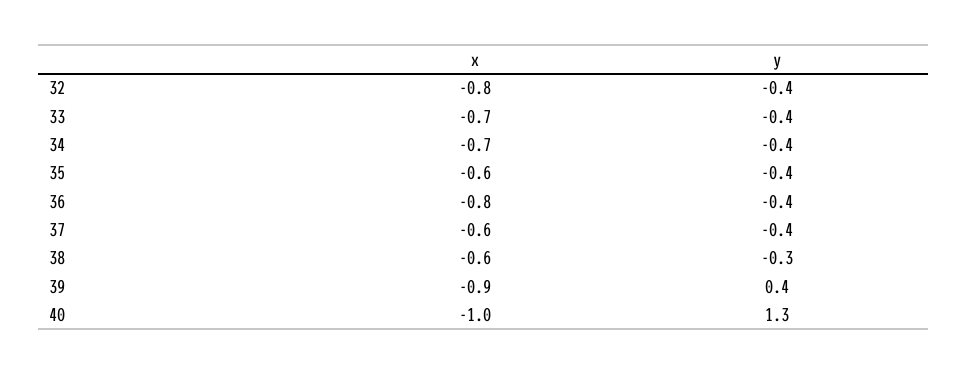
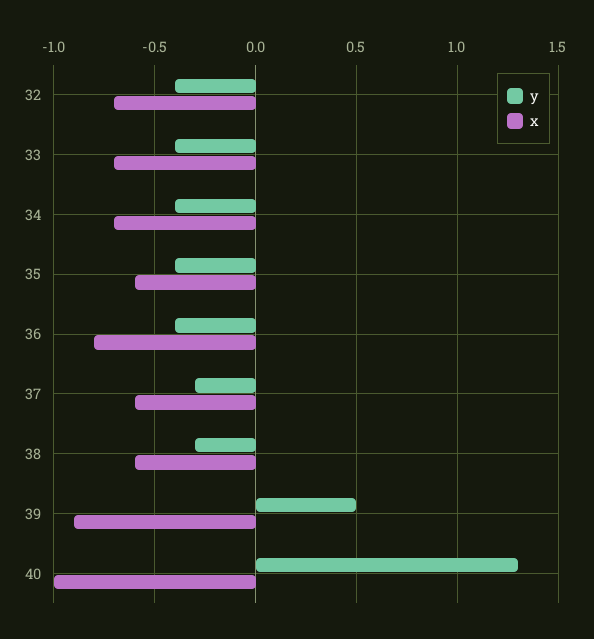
  {
    "x": {
-     "32": -0.8,
+     "32": -0.7,
      "33": -0.7,
      "34": -0.7,
      "35": -0.6,
      "36": -0.8,
      "37": -0.6,
      "38": -0.6,
      "39": -0.9,
      "40": -1
    },
    "y": {
      "32": -0.4,
      "33": -0.4,
      "34": -0.4,
      "35": -0.4,
      "36": -0.4,
-     "37": -0.4,
+     "37": -0.3,
      "38": -0.3,
-     "39": 0.4,
+     "39": 0.5,
      "40": 1.3
    }
  }

